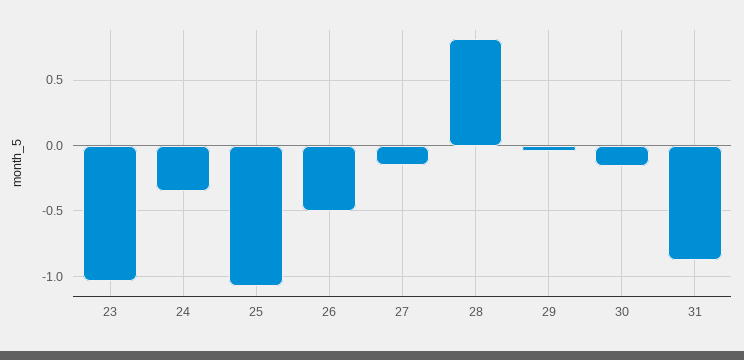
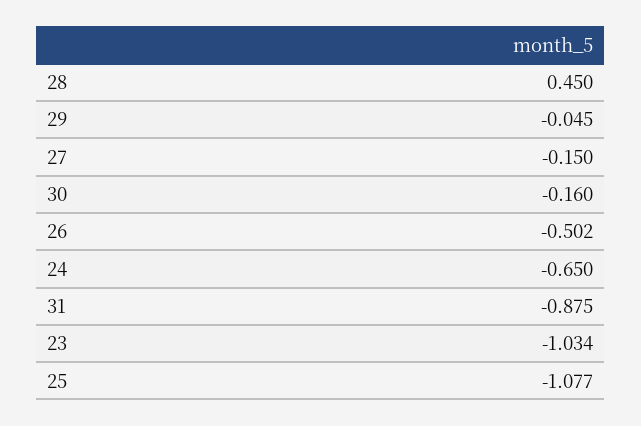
  {
    "23": -1.034,
-   "24": -0.35,
+   "24": -0.65,
    "25": -1.077,
    "26": -0.502,
    "27": -0.15,
-   "28": 0.8,
+   "28": 0.45,
    "29": -0.045,
    "30": -0.16,
    "31": -0.875
  }

